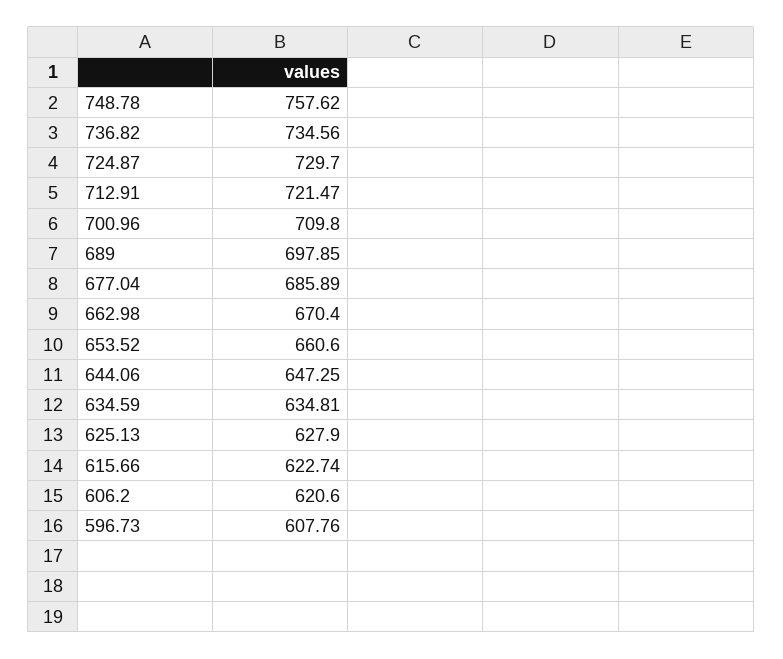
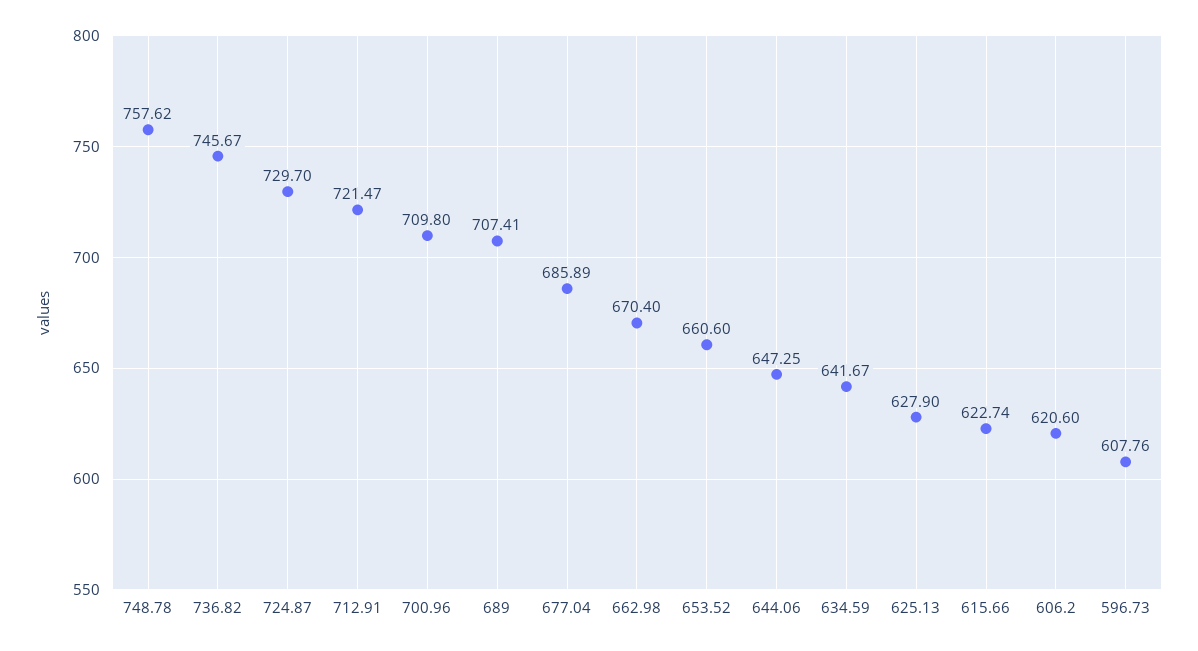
  {
    "748.78": 757.62,
-   "736.82": 734.56,
+   "736.82": 745.67,
    "724.87": 729.7,
    "712.91": 721.47,
    "700.96": 709.8,
-   "689": 697.85,
+   "689": 707.41,
    "677.04": 685.89,
    "662.98": 670.4,
    "653.52": 660.6,
    "644.06": 647.25,
-   "634.59": 634.81,
+   "634.59": 641.67,
    "625.13": 627.9,
    "615.66": 622.74,
    "606.2": 620.6,
    "596.73": 607.76
  }

